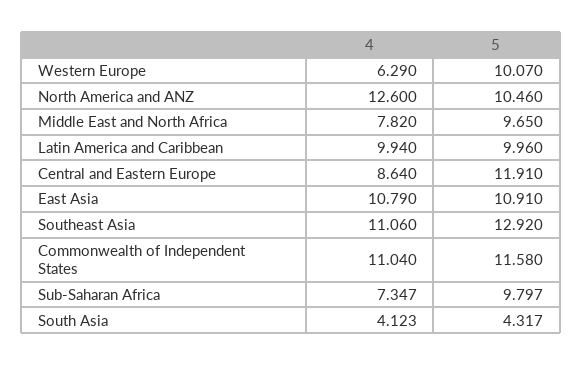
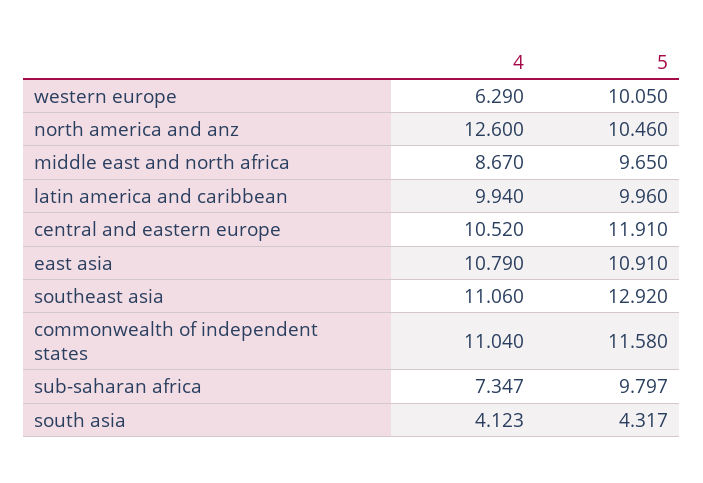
  {
    "4": {
      "Western Europe": 6.29,
      "North America and ANZ": 12.6,
-     "Middle East and North Africa": 7.82,
+     "Middle East and North Africa": 8.67,
      "Latin America and Caribbean": 9.94,
-     "Central and Eastern Europe": 8.64,
+     "Central and Eastern Europe": 10.52,
      "East Asia": 10.79,
      "Southeast Asia": 11.06,
      "Commonwealth of Independent States": 11.04,
      "Sub-Saharan Africa": 7.347,
      "South Asia": 4.123
    },
    "5": {
-     "Western Europe": 10.07,
+     "Western Europe": 10.05,
      "North America and ANZ": 10.46,
      "Middle East and North Africa": 9.65,
      "Latin America and Caribbean": 9.96,
      "Central and Eastern Europe": 11.91,
      "East Asia": 10.91,
      "Southeast Asia": 12.92,
      "Commonwealth of Independent States": 11.58,
      "Sub-Saharan Africa": 9.797,
      "South Asia": 4.317
    }
  }

